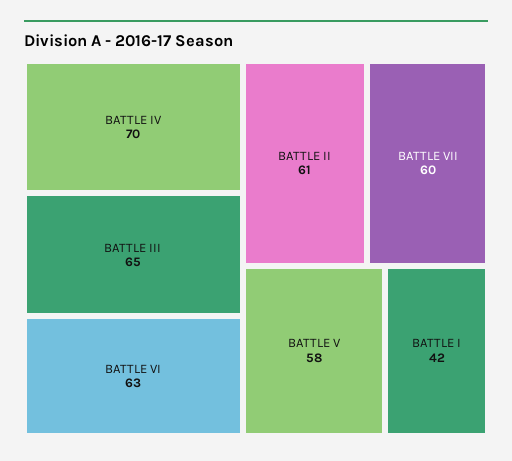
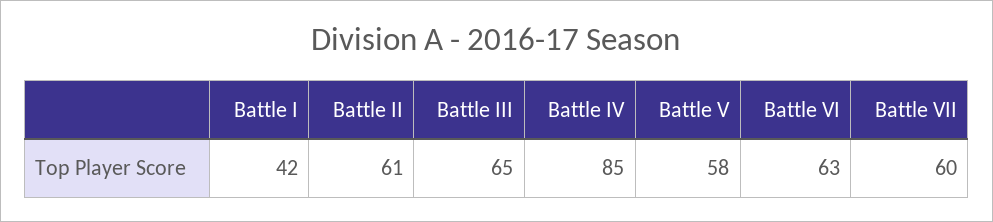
  {
-   "BATTLE IV": 70,
+   "BATTLE IV": 85,
    "BATTLE III": 65,
    "BATTLE VI": 63,
    "BATTLE II": 61,
    "BATTLE VII": 60,
    "BATTLE V": 58,
    "BATTLE I": 42
  }

